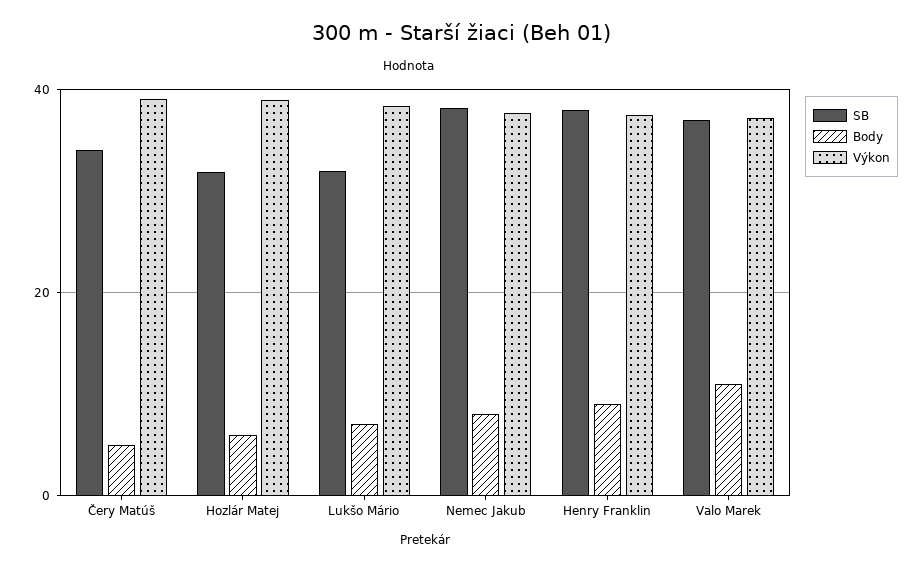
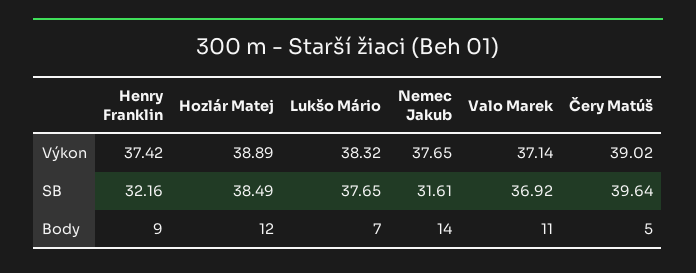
  {
    "SB": {
-     "Čery Matúš": 34,
+     "Čery Matúš": 39.64,
-     "Hozlár Matej": 32,
+     "Hozlár Matej": 38.49,
-     "Lukšo Mário": 32,
+     "Lukšo Mário": 37.65,
-     "Nemec Jakub": 38,
+     "Nemec Jakub": 31.61,
-     "Henry Franklin": 38,
+     "Henry Franklin": 32.16,
      "Valo Marek": 36.92
    },
    "Body": {
      "Čery Matúš": 5,
-     "Hozlár Matej": 6,
+     "Hozlár Matej": 12,
      "Lukšo Mário": 7,
-     "Nemec Jakub": 8,
+     "Nemec Jakub": 14,
      "Henry Franklin": 9,
      "Valo Marek": 11
    },
    "Výkon": {
      "Čery Matúš": 39.02,
      "Hozlár Matej": 38.89,
      "Lukšo Mário": 38.32,
      "Nemec Jakub": 37.65,
      "Henry Franklin": 37.42,
      "Valo Marek": 37.14
    }
  }

